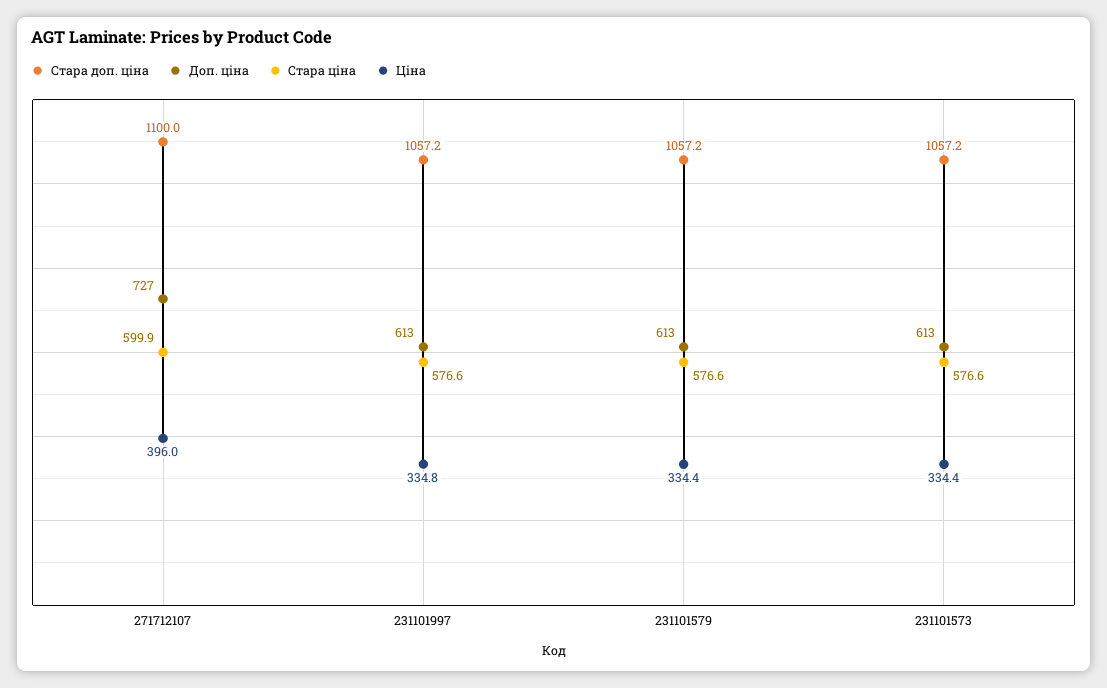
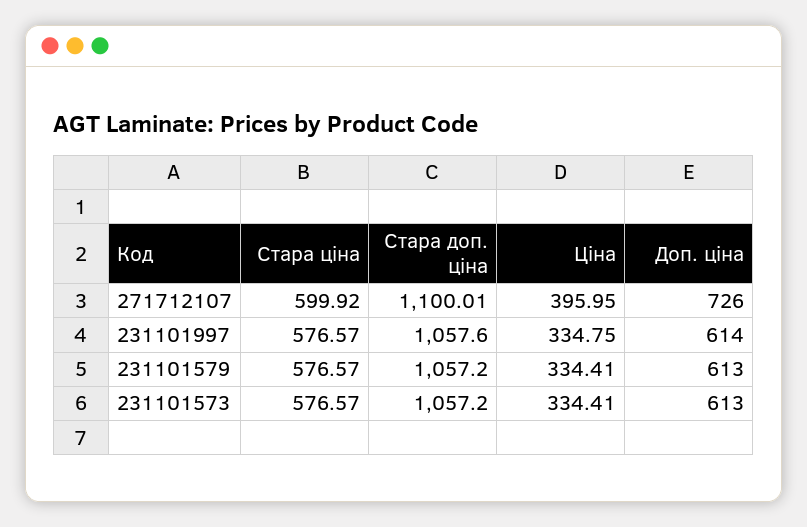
  {
    "Стара доп. ціна": {
      "271712107": 1100.01,
-     "231101997": 1057.2,
+     "231101997": 1057.6,
      "231101579": 1057.2,
      "231101573": 1057.2
    },
    "Доп. ціна": {
-     "271712107": 727,
+     "271712107": 726,
-     "231101997": 613,
+     "231101997": 614,
      "231101579": 613,
      "231101573": 613
    },
    "Стара ціна": {
      "271712107": 599.92,
      "231101997": 576.57,
      "231101579": 576.57,
      "231101573": 576.57
    },
    "Ціна": {
      "271712107": 395.95,
      "231101997": 334.75,
      "231101579": 334.41,
      "231101573": 334.41
    }
  }

